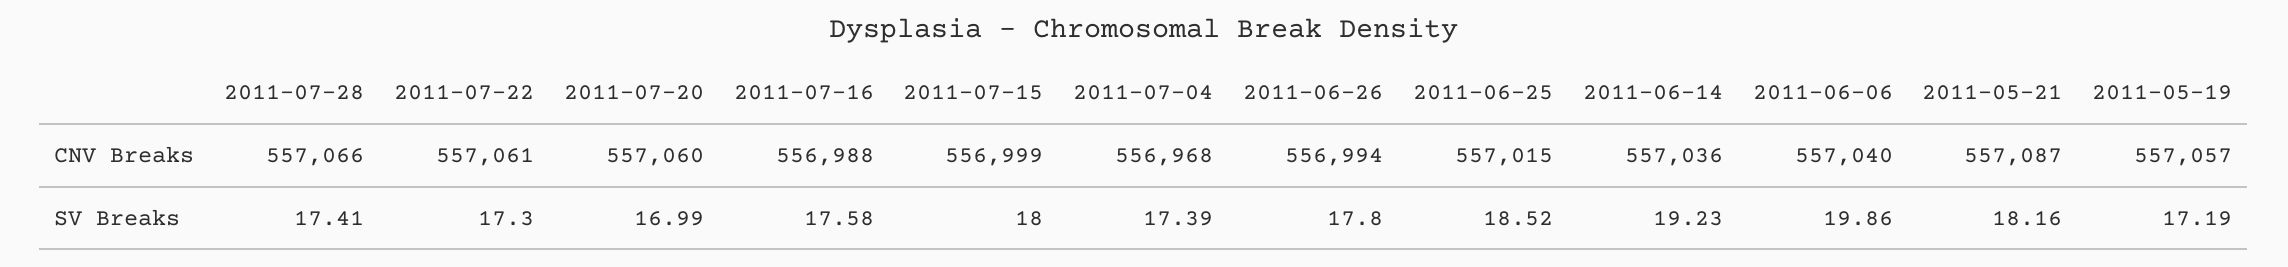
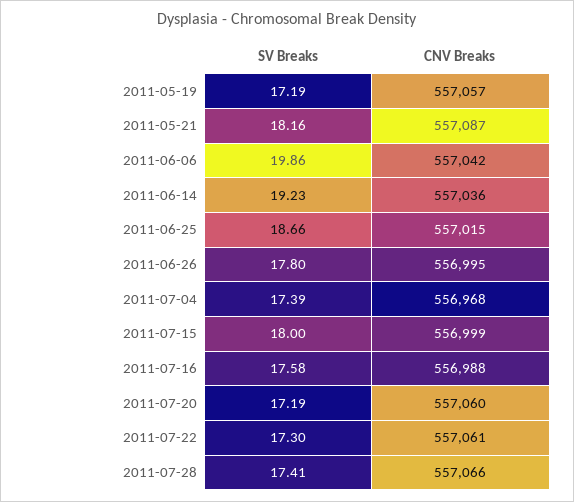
  {
    "2011-07-28": {
      "CNV Breaks": 557066,
      "SV Breaks": 17.41
    },
    "2011-07-22": {
      "CNV Breaks": 557061,
      "SV Breaks": 17.3
    },
    "2011-07-20": {
      "CNV Breaks": 557060,
-     "SV Breaks": 16.99
+     "SV Breaks": 17.19
    },
    "2011-07-16": {
      "CNV Breaks": 556988,
      "SV Breaks": 17.58
    },
    "2011-07-15": {
      "CNV Breaks": 556999,
      "SV Breaks": 18
    },
    "2011-07-04": {
      "CNV Breaks": 556968,
      "SV Breaks": 17.39
    },
    "2011-06-26": {
-     "CNV Breaks": 556994,
+     "CNV Breaks": 556995,
      "SV Breaks": 17.8
    },
    "2011-06-25": {
      "CNV Breaks": 557015,
-     "SV Breaks": 18.52
+     "SV Breaks": 18.66
    },
    "2011-06-14": {
      "CNV Breaks": 557036,
      "SV Breaks": 19.23
    },
    "2011-06-06": {
-     "CNV Breaks": 557040,
+     "CNV Breaks": 557042,
      "SV Breaks": 19.86
    },
    "2011-05-21": {
      "CNV Breaks": 557087,
      "SV Breaks": 18.16
    },
    "2011-05-19": {
      "CNV Breaks": 557057,
      "SV Breaks": 17.19
    }
  }

